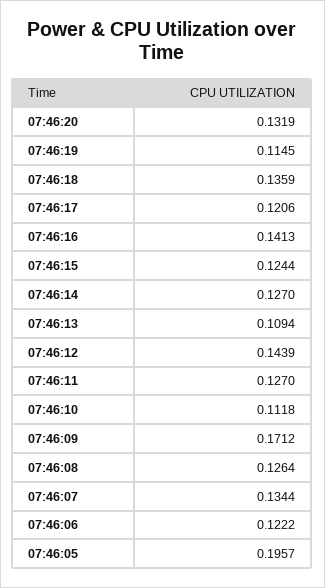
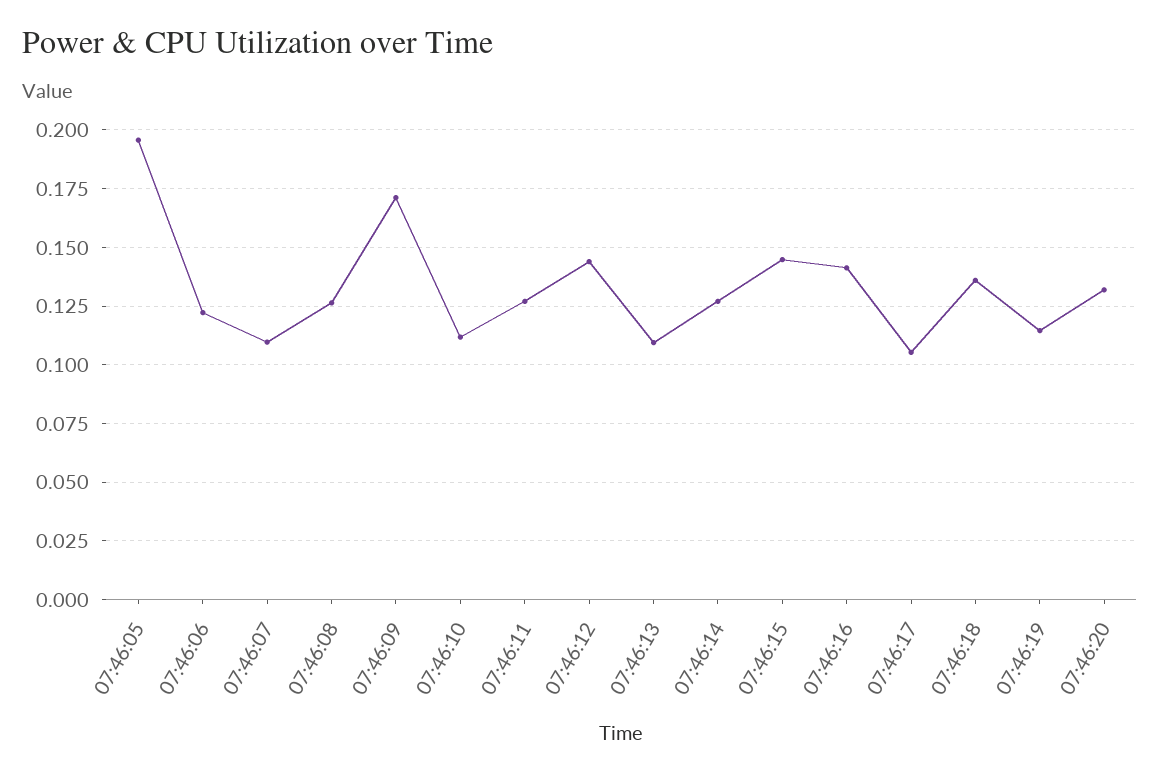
  {
    "07:46:20": 0.1319,
    "07:46:19": 0.1145,
    "07:46:18": 0.1359,
-   "07:46:17": 0.1206,
+   "07:46:17": 0.105,
    "07:46:16": 0.1413,
-   "07:46:15": 0.1244,
+   "07:46:15": 0.145,
    "07:46:14": 0.127,
    "07:46:13": 0.1094,
    "07:46:12": 0.1439,
    "07:46:11": 0.127,
    "07:46:10": 0.1118,
    "07:46:09": 0.1712,
    "07:46:08": 0.1264,
-   "07:46:07": 0.1344,
+   "07:46:07": 0.11,
    "07:46:06": 0.1222,
    "07:46:05": 0.1957
  }

